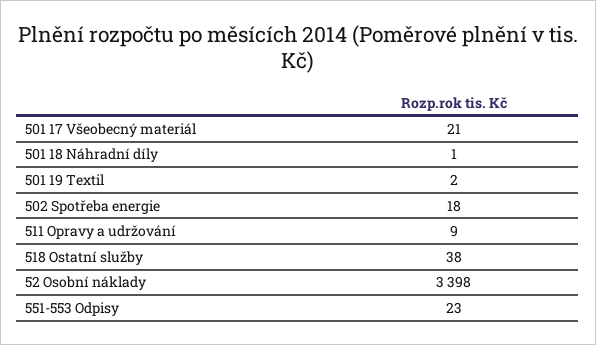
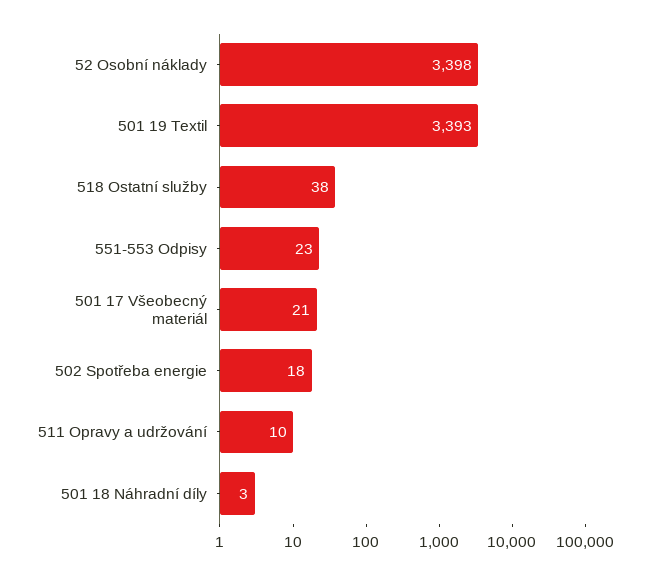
  {
    "501 17 Všeobecný materiál": 21,
-   "501 18 Náhradní díly": 1,
+   "501 18 Náhradní díly": 3,
-   "501 19 Textil": 2,
+   "501 19 Textil": 3393,
    "502 Spotřeba energie": 18,
-   "511 Opravy a udržování": 9,
+   "511 Opravy a udržování": 10,
    "518 Ostatní služby": 38,
    "52 Osobní náklady": 3398,
    "551-553 Odpisy": 23
  }

